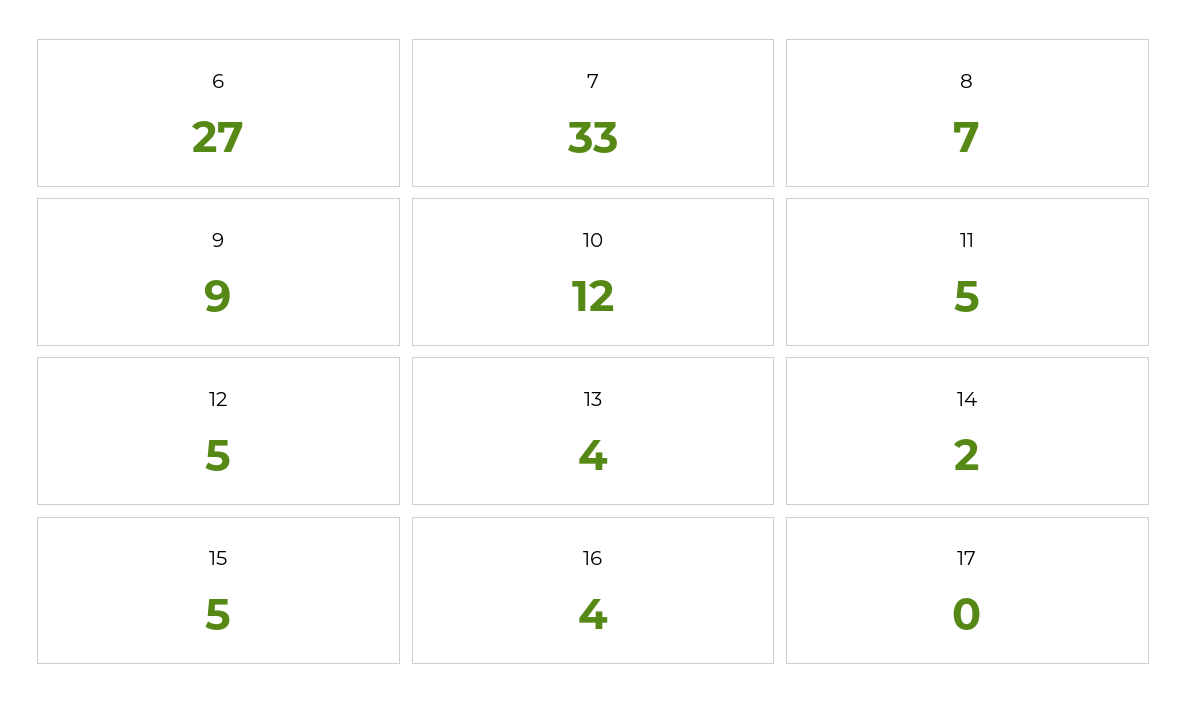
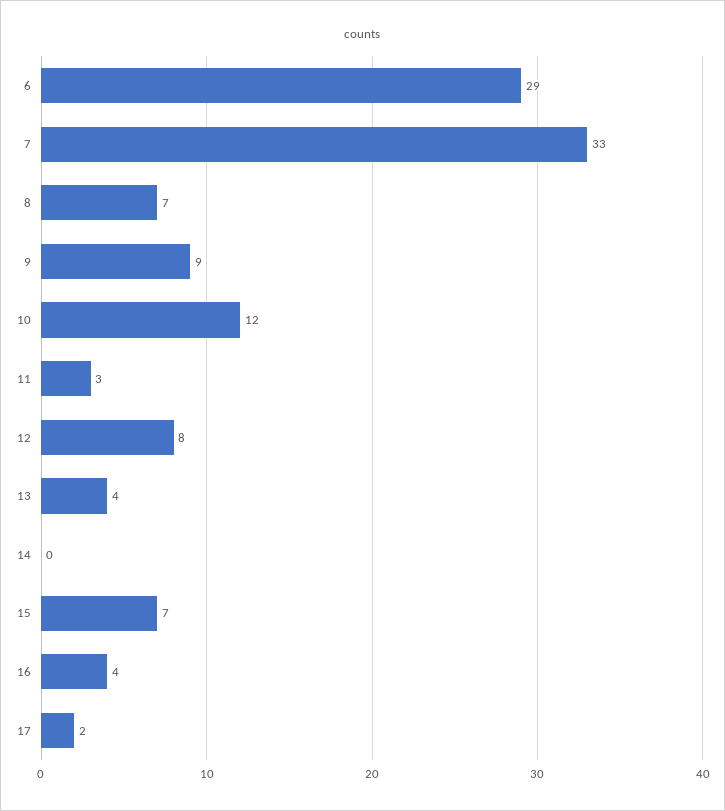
  {
-   "6": 27,
+   "6": 29,
    "7": 33,
    "8": 7,
    "9": 9,
    "10": 12,
-   "11": 5,
+   "11": 3,
-   "12": 5,
+   "12": 8,
    "13": 4,
-   "14": 2,
+   "14": 0,
-   "15": 5,
+   "15": 7,
    "16": 4,
-   "17": 0
+   "17": 2
  }

